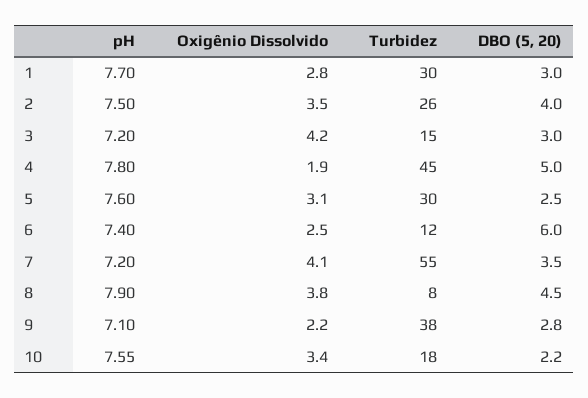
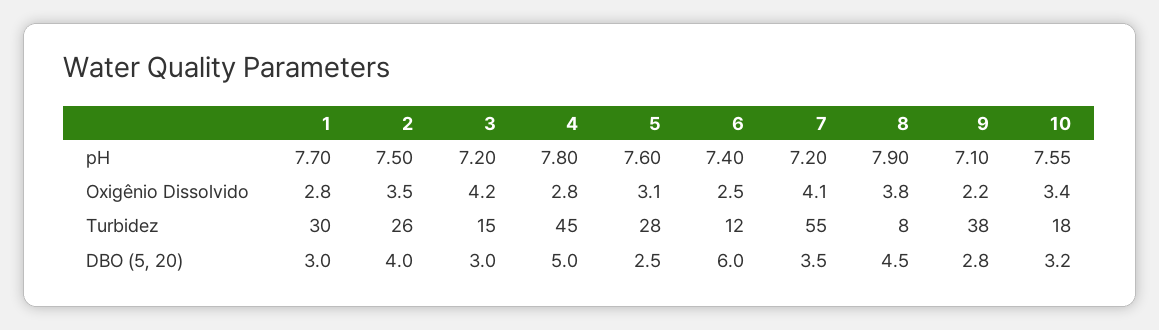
  {
    "pH": {
      "1": 7.7,
      "2": 7.5,
      "3": 7.2,
      "4": 7.8,
      "5": 7.6,
      "6": 7.4,
      "7": 7.2,
      "8": 7.9,
      "9": 7.1,
      "10": 7.55
    },
    "Oxigênio Dissolvido": {
      "1": 2.8,
      "2": 3.5,
      "3": 4.2,
-     "4": 1.9,
+     "4": 2.8,
      "5": 3.1,
      "6": 2.5,
      "7": 4.1,
      "8": 3.8,
      "9": 2.2,
      "10": 3.4
    },
    "Turbidez": {
      "1": 30,
      "2": 26,
      "3": 15,
      "4": 45,
-     "5": 30,
+     "5": 28,
      "6": 12,
      "7": 55,
      "8": 8,
      "9": 38,
      "10": 18
    },
    "DBO (5, 20)": {
      "1": 3,
      "2": 4,
      "3": 3,
      "4": 5,
      "5": 2.5,
      "6": 6,
      "7": 3.5,
      "8": 4.5,
      "9": 2.8,
-     "10": 2.2
+     "10": 3.2
    }
  }

